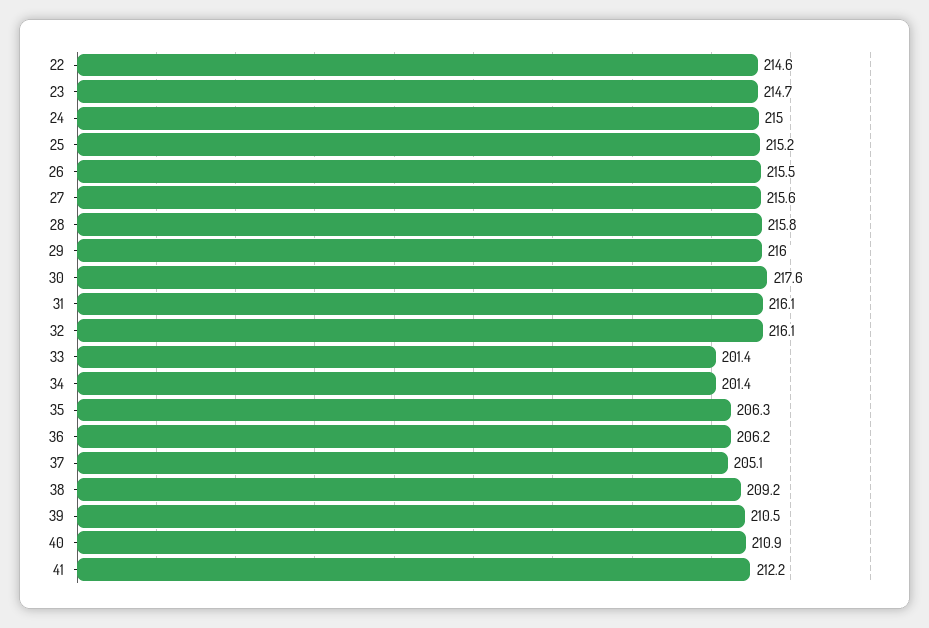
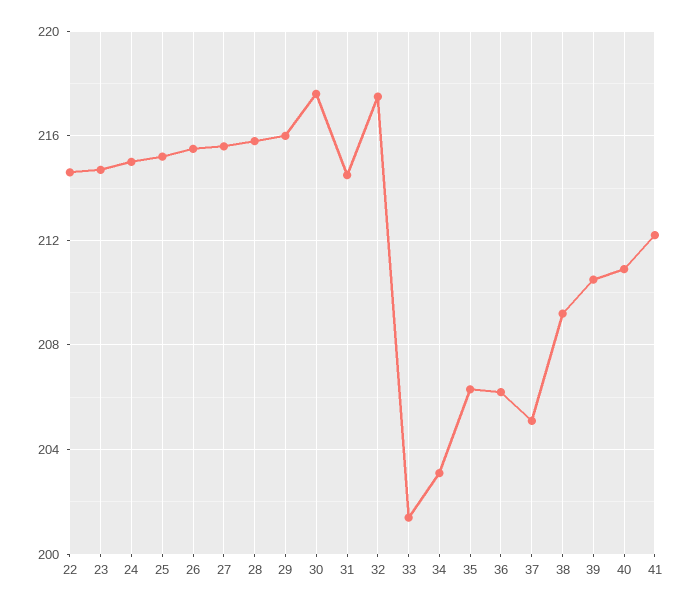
  {
    "22": 214.6,
    "23": 214.7,
    "24": 215,
    "25": 215.2,
    "26": 215.5,
    "27": 215.6,
    "28": 215.8,
    "29": 216,
    "30": 217.6,
-   "31": 216.1,
+   "31": 214.5,
-   "32": 216.1,
+   "32": 217.5,
    "33": 201.4,
-   "34": 201.4,
+   "34": 203,
    "35": 206.3,
    "36": 206.2,
    "37": 205.1,
    "38": 209.2,
    "39": 210.5,
    "40": 210.9,
    "41": 212.2
  }

